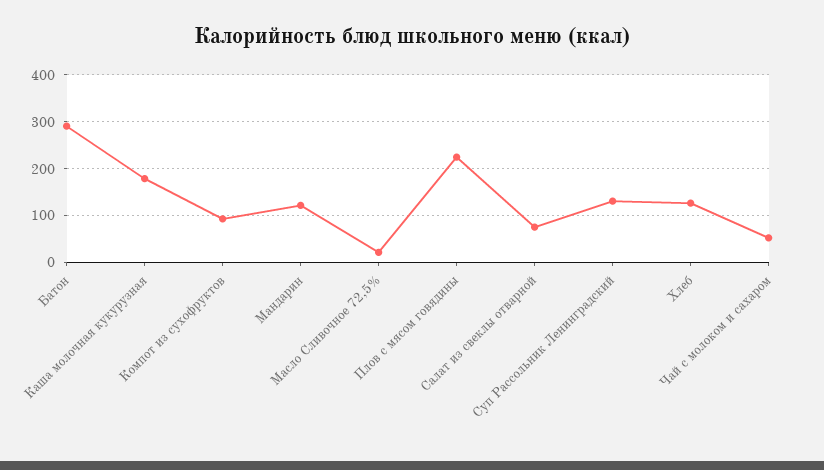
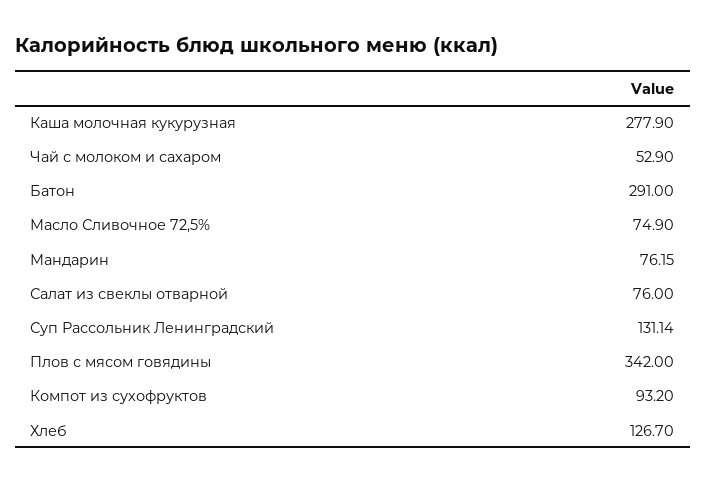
  {
    "Батон": 291,
-   "Каша молочная кукурузная": 180,
+   "Каша молочная кукурузная": 277.9,
    "Компот из сухофруктов": 93.2,
-   "Мандарин": 120,
+   "Мандарин": 76.15,
-   "Масло Сливочное 72,5%": 20,
+   "Масло Сливочное 72,5%": 74.9,
-   "Плов с мясом говядины": 220,
+   "Плов с мясом говядины": 342,
    "Салат из свеклы отварной": 76,
    "Суп Рассольник Ленинградский": 131.14,
    "Хлеб": 126.7,
    "Чай с молоком и сахаром": 52.9
  }

